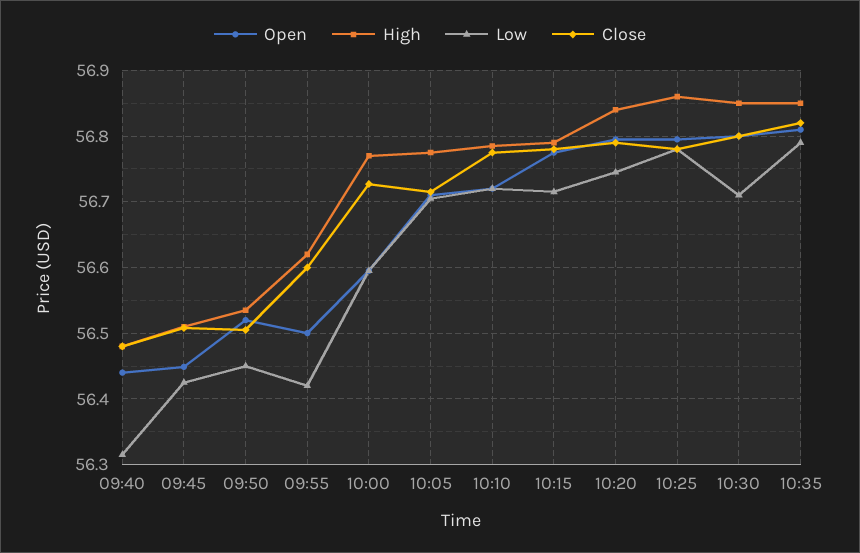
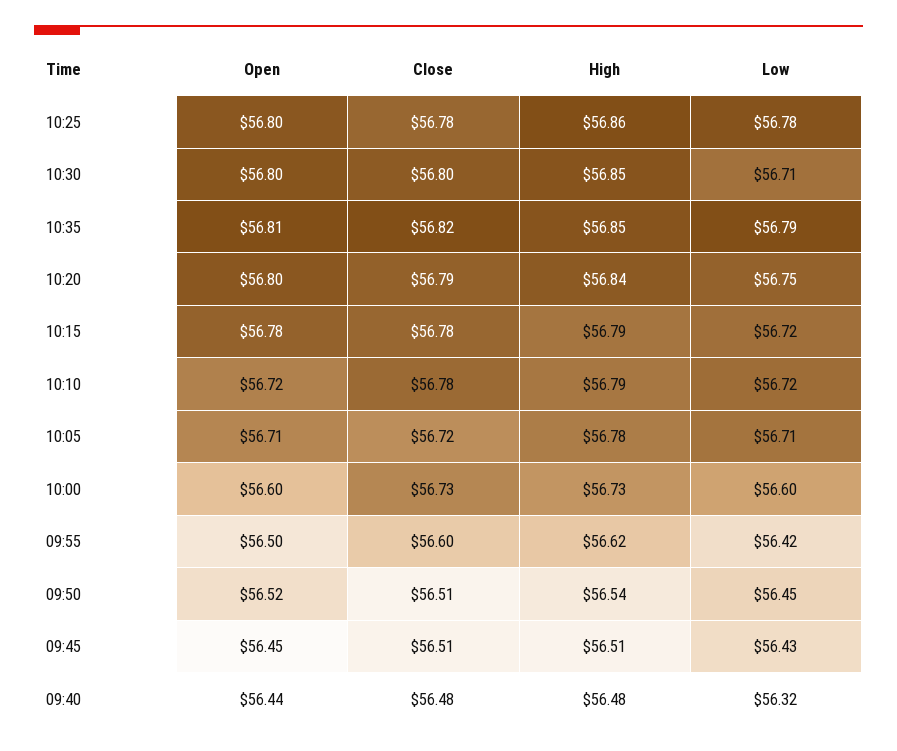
  {
    "Open": {
      "09:40": 56.44,
      "09:45": 56.45,
      "09:50": 56.52,
      "09:55": 56.5,
      "10:00": 56.6,
      "10:05": 56.71,
      "10:10": 56.72,
      "10:15": 56.78,
      "10:20": 56.8,
      "10:25": 56.8,
      "10:30": 56.8,
      "10:35": 56.81
    },
    "High": {
      "09:40": 56.48,
      "09:45": 56.51,
      "09:50": 56.54,
      "09:55": 56.62,
-     "10:00": 56.77,
+     "10:00": 56.73,
      "10:05": 56.78,
      "10:10": 56.79,
      "10:15": 56.79,
      "10:20": 56.84,
      "10:25": 56.86,
      "10:30": 56.85,
      "10:35": 56.85
    },
    "Low": {
      "09:40": 56.32,
      "09:45": 56.43,
      "09:50": 56.45,
      "09:55": 56.42,
      "10:00": 56.6,
      "10:05": 56.71,
      "10:10": 56.72,
      "10:15": 56.72,
      "10:20": 56.75,
      "10:25": 56.78,
      "10:30": 56.71,
      "10:35": 56.79
    },
    "Close": {
      "09:40": 56.48,
      "09:45": 56.51,
      "09:50": 56.51,
      "09:55": 56.6,
      "10:00": 56.73,
      "10:05": 56.72,
      "10:10": 56.78,
      "10:15": 56.78,
      "10:20": 56.79,
      "10:25": 56.78,
      "10:30": 56.8,
      "10:35": 56.82
    }
  }

